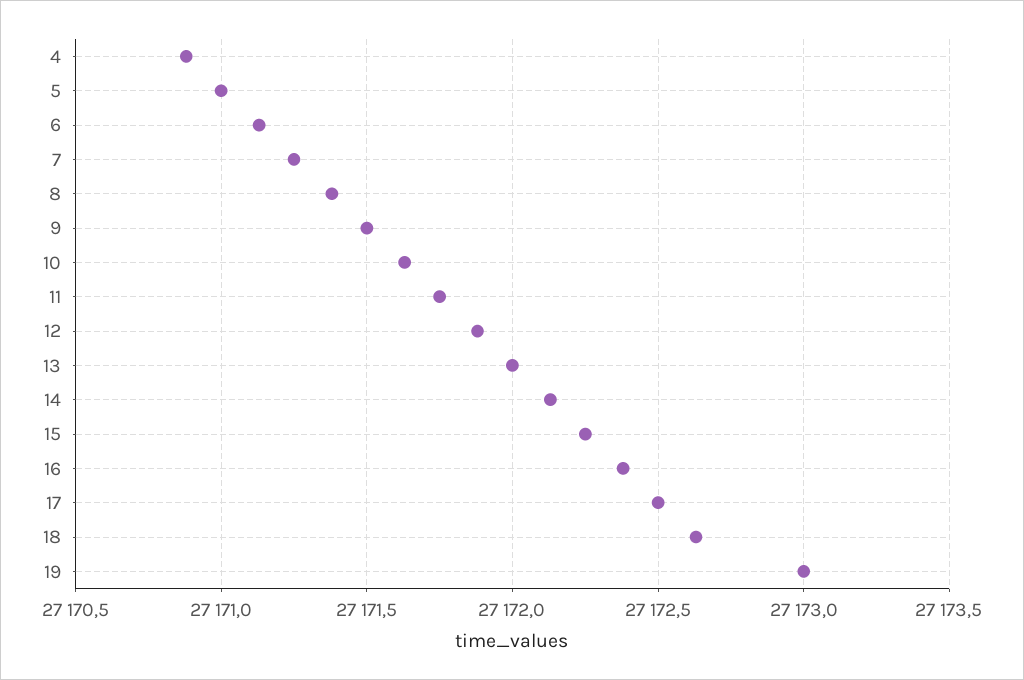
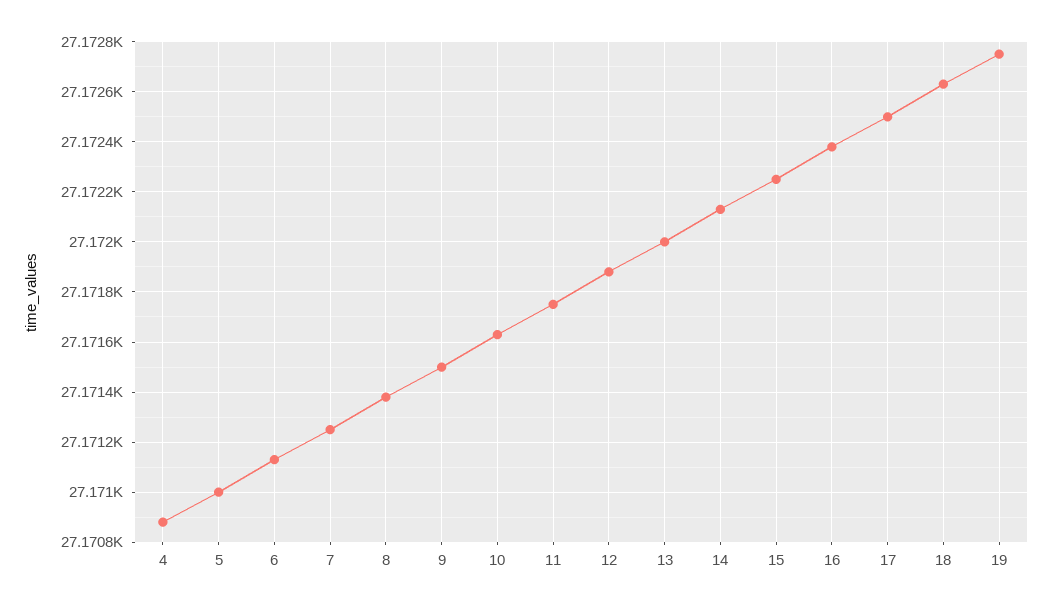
  {
    "4": 27170.9,
    "5": 27171,
    "6": 27171.15,
    "7": 27171.25,
    "8": 27171.4,
    "9": 27171.5,
    "10": 27171.65,
    "11": 27171.75,
    "12": 27171.9,
    "13": 27172,
    "14": 27172.15,
    "15": 27172.25,
    "16": 27172.4,
    "17": 27172.5,
    "18": 27172.65,
-   "19": 27173
+   "19": 27172.75
  }

